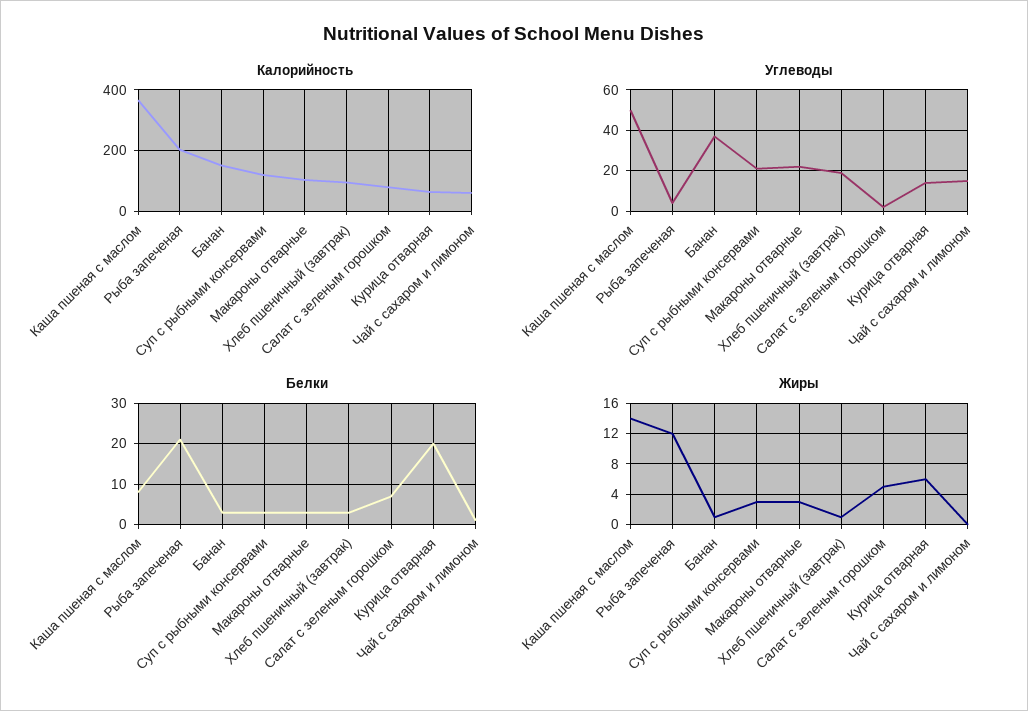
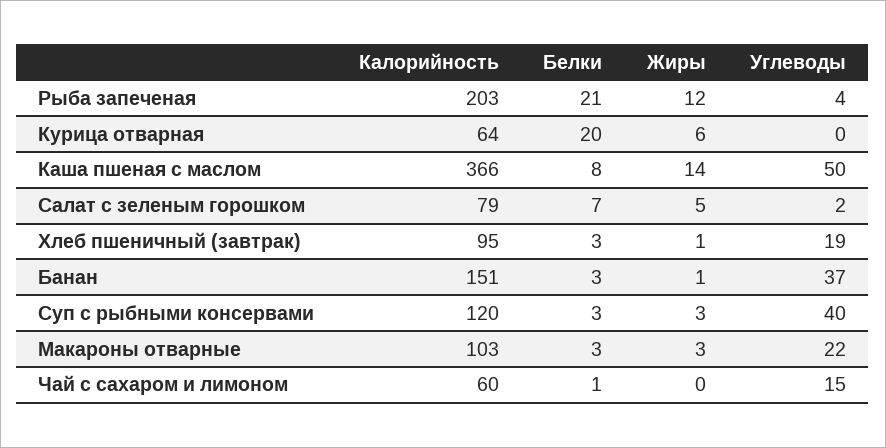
  {
    "Калорийность": {
      "Каша пшеная с маслом": 366,
      "Рыба запеченая": 203,
      "Банан": 151,
      "Суп с рыбными консервами": 120,
      "Макароны отварные": 103,
      "Хлеб пшеничный (завтрак)": 95,
      "Салат с зеленым горошком": 79,
      "Курица отварная": 64,
      "Чай с сахаром и лимоном": 60
    },
    "Углеводы": {
      "Каша пшеная с маслом": 50,
      "Рыба запеченая": 4,
      "Банан": 37,
-     "Суп с рыбными консервами": 20,
+     "Суп с рыбными консервами": 40,
      "Макароны отварные": 22,
      "Хлеб пшеничный (завтрак)": 19,
      "Салат с зеленым горошком": 2,
-     "Курица отварная": 15,
+     "Курица отварная": 0,
      "Чай с сахаром и лимоном": 15
    },
    "Белки": {
      "Каша пшеная с маслом": 8,
      "Рыба запеченая": 21,
      "Банан": 3,
      "Суп с рыбными консервами": 3,
      "Макароны отварные": 3,
      "Хлеб пшеничный (завтрак)": 3,
      "Салат с зеленым горошком": 7,
      "Курица отварная": 20,
      "Чай с сахаром и лимоном": 1
    },
    "Жиры": {
      "Каша пшеная с маслом": 14,
      "Рыба запеченая": 12,
      "Банан": 1,
      "Суп с рыбными консервами": 3,
      "Макароны отварные": 3,
      "Хлеб пшеничный (завтрак)": 1,
      "Салат с зеленым горошком": 5,
      "Курица отварная": 6,
      "Чай с сахаром и лимоном": 0
    }
  }

